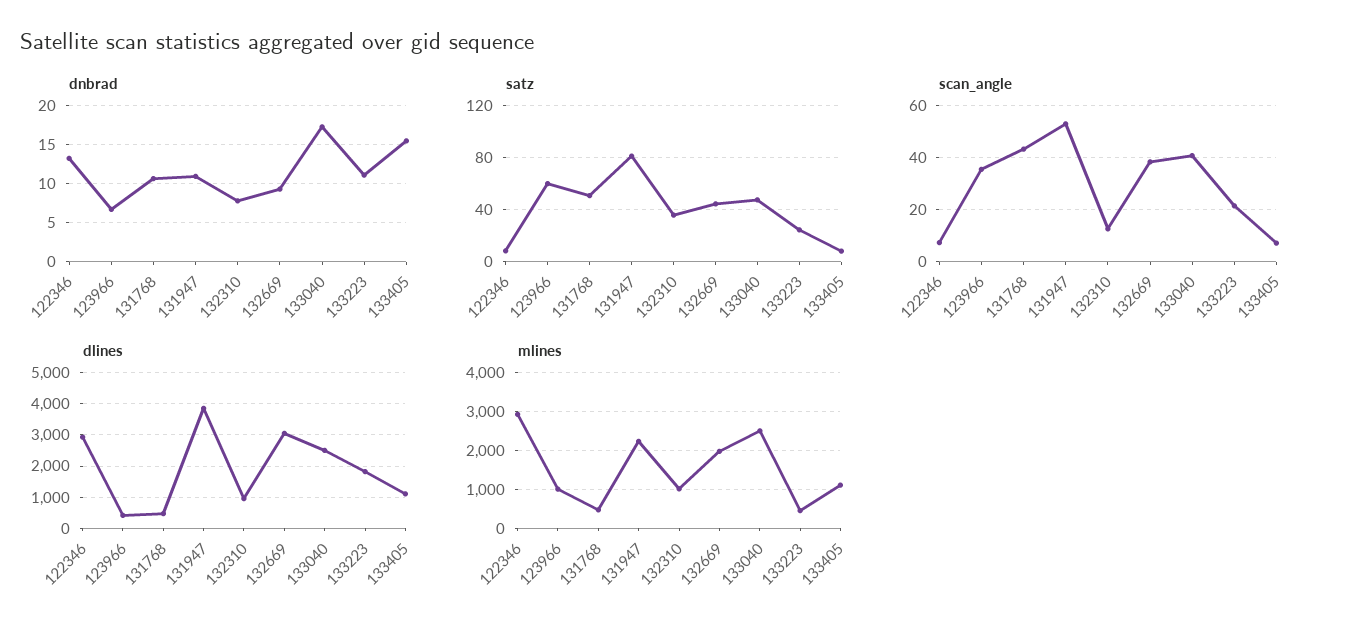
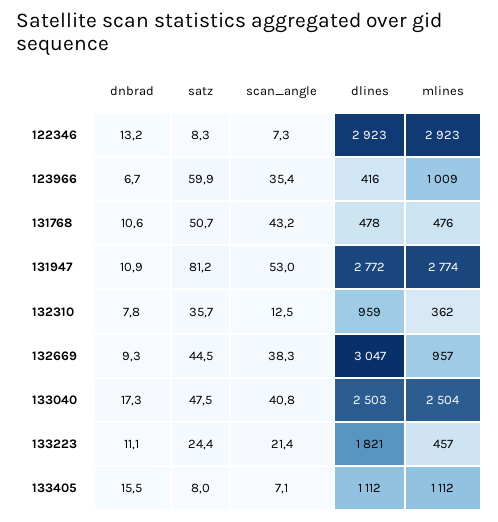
  {
    "dnbrad": {
      "122346": 13.2,
      "123966": 6.7,
      "131768": 10.6,
      "131947": 10.9,
      "132310": 7.8,
      "132669": 9.3,
      "133040": 17.3,
      "133223": 11.1,
      "133405": 15.5
    },
    "satz": {
      "122346": 8.3,
      "123966": 59.9,
      "131768": 50.7,
      "131947": 81.2,
      "132310": 35.7,
      "132669": 44.5,
      "133040": 47.5,
      "133223": 24.4,
      "133405": 8
    },
    "scan_angle": {
      "122346": 7.3,
      "123966": 35.4,
      "131768": 43.2,
      "131947": 53,
      "132310": 12.5,
      "132669": 38.3,
      "133040": 40.8,
      "133223": 21.4,
      "133405": 7.1
    },
    "dlines": {
      "122346": 2923,
      "123966": 416,
      "131768": 478,
-     "131947": 3800,
+     "131947": 2772,
      "132310": 959,
      "132669": 3047,
      "133040": 2503,
      "133223": 1821,
      "133405": 1112
    },
    "mlines": {
      "122346": 2923,
      "123966": 1009,
      "131768": 476,
-     "131947": 2200,
+     "131947": 2774,
-     "132310": 1000,
+     "132310": 362,
-     "132669": 2000,
+     "132669": 957,
      "133040": 2504,
      "133223": 457,
      "133405": 1112
    }
  }

